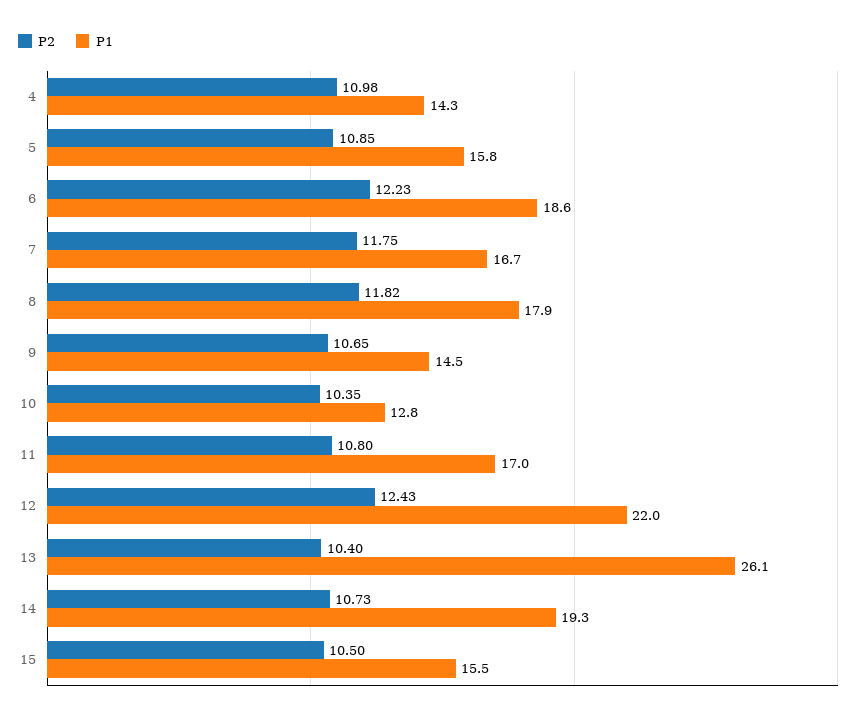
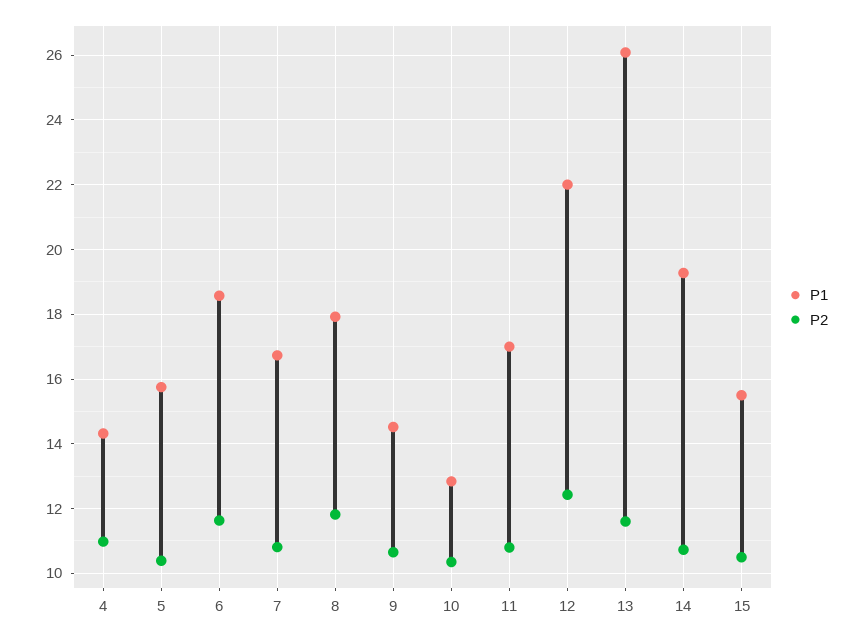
  {
    "P2": {
      "4": 10.98,
-     "5": 10.85,
+     "5": 10.4,
-     "6": 12.23,
+     "6": 11.6,
-     "7": 11.75,
+     "7": 10.8,
      "8": 11.82,
      "9": 10.65,
      "10": 10.35,
      "11": 10.8,
      "12": 12.43,
-     "13": 10.4,
+     "13": 11.6,
      "14": 10.73,
      "15": 10.5
    },
    "P1": {
      "4": 14.3,
      "5": 15.8,
      "6": 18.6,
      "7": 16.7,
      "8": 17.9,
      "9": 14.5,
      "10": 12.8,
      "11": 17,
      "12": 22,
      "13": 26.1,
      "14": 19.3,
      "15": 15.5
    }
  }

